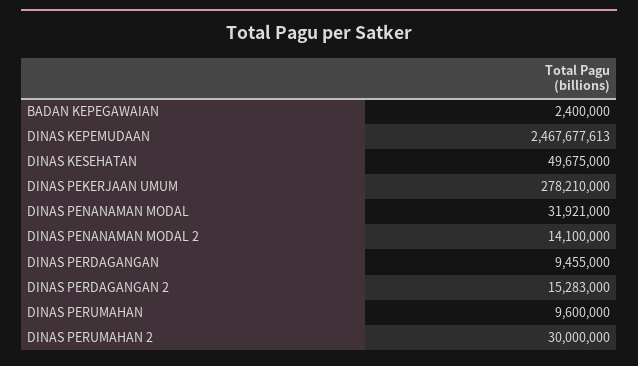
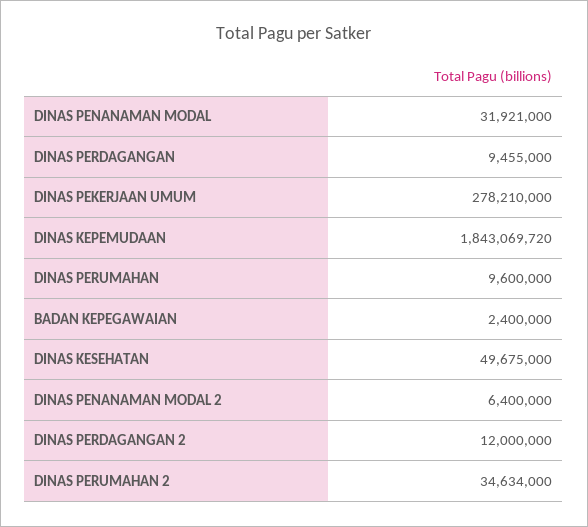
  {
    "BADAN KEPEGAWAIAN": 2400000,
-   "DINAS KEPEMUDAAN": 2467677613,
+   "DINAS KEPEMUDAAN": 1843069720,
    "DINAS KESEHATAN": 49675000,
    "DINAS PEKERJAAN UMUM": 278210000,
    "DINAS PENANAMAN MODAL": 31921000,
-   "DINAS PENANAMAN MODAL 2": 14100000,
+   "DINAS PENANAMAN MODAL 2": 6400000,
    "DINAS PERDAGANGAN": 9455000,
-   "DINAS PERDAGANGAN 2": 15283000,
+   "DINAS PERDAGANGAN 2": 12000000,
    "DINAS PERUMAHAN": 9600000,
-   "DINAS PERUMAHAN 2": 30000000
+   "DINAS PERUMAHAN 2": 34634000
  }

